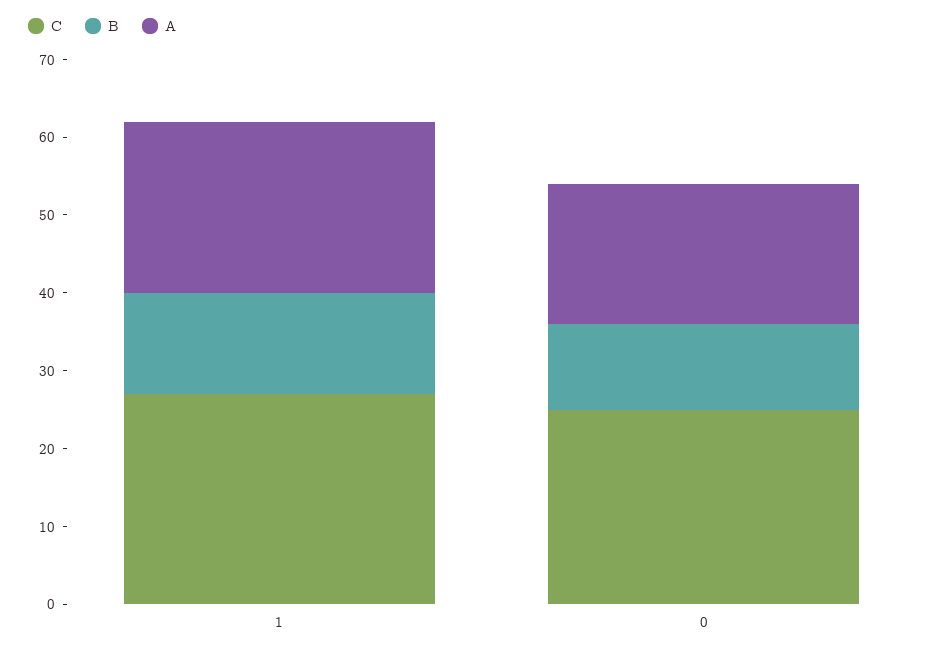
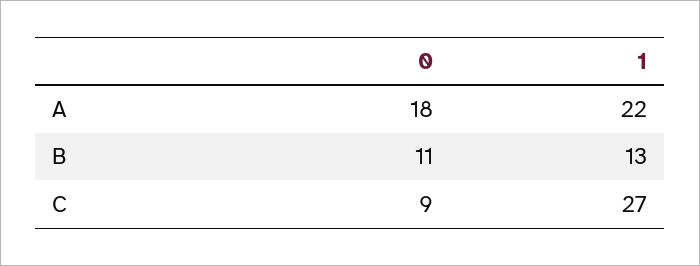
  {
    "C": {
      "1": 27,
-     "0": 25
+     "0": 9
    },
    "B": {
      "1": 13,
      "0": 11
    },
    "A": {
      "1": 22,
      "0": 18
    }
  }

